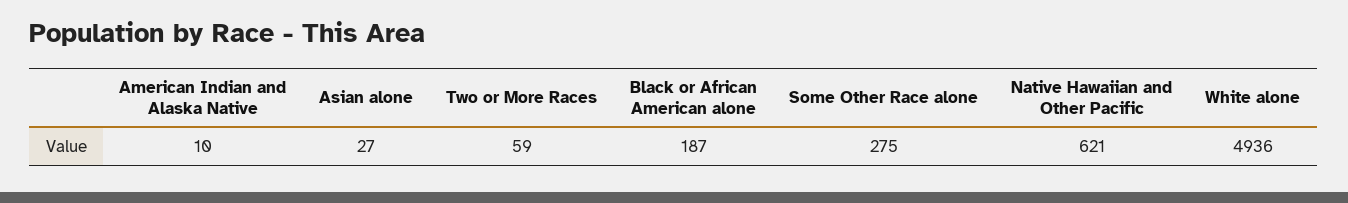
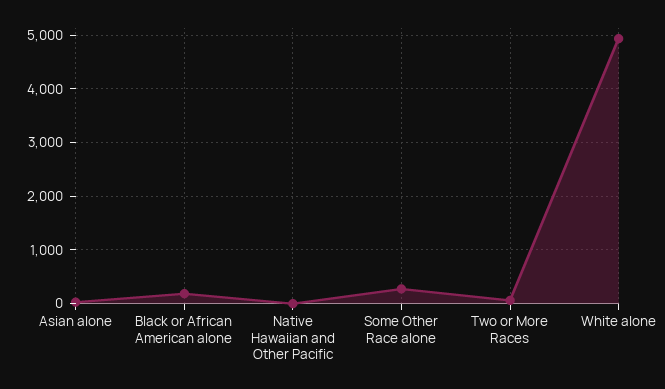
  {
-   "American Indian and Alaska Native": 10,
    "Asian alone": 27,
    "Two or More Races": 59,
    "Black or African American alone": 187,
    "Some Other Race alone": 275,
-   "Native Hawaiian and Other Pacific": 621,
+   "Native Hawaiian and Other Pacific": 0,
    "White alone": 4936
  }

